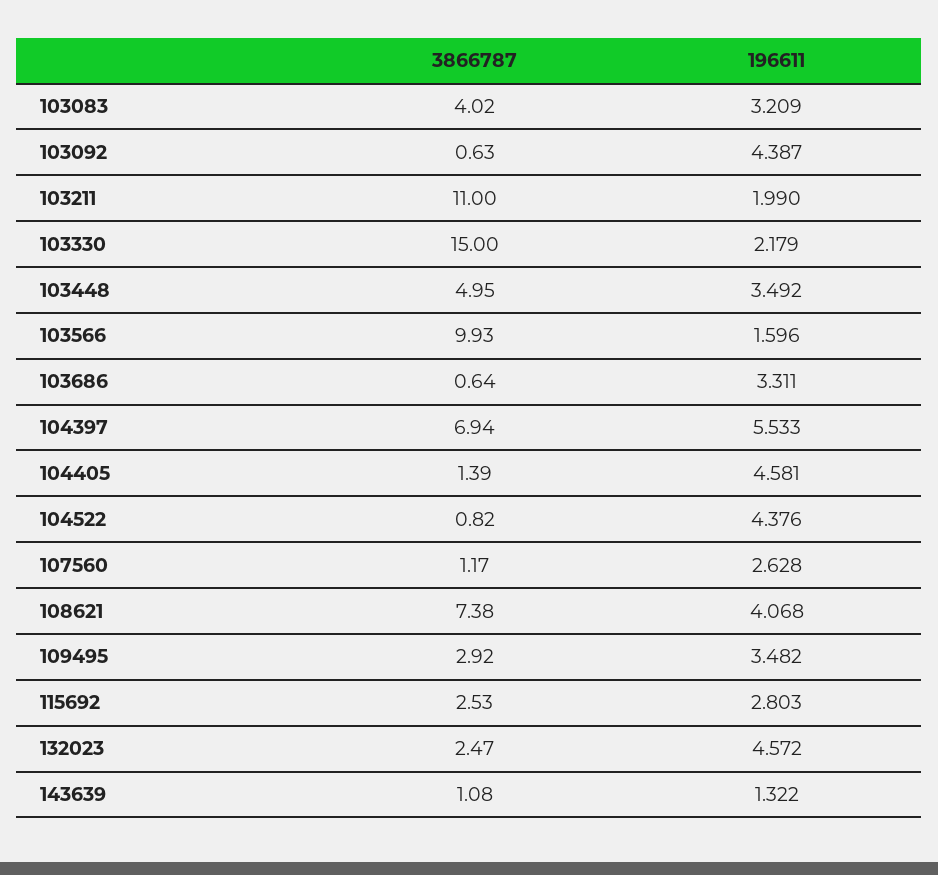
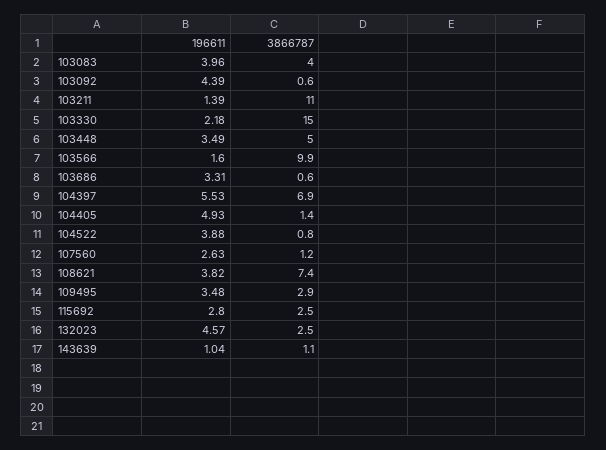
  {
    "3866787": {
      "103083": 4.02,
      "103092": 0.63,
      "103211": 11,
      "103330": 15,
      "103448": 4.95,
      "103566": 9.93,
      "103686": 0.64,
      "104397": 6.94,
      "104405": 1.39,
      "104522": 0.82,
      "107560": 1.17,
      "108621": 7.38,
      "109495": 2.92,
      "115692": 2.53,
      "132023": 2.47,
      "143639": 1.08
    },
    "196611": {
-     "103083": 3.209,
+     "103083": 3.96,
      "103092": 4.387,
-     "103211": 1.99,
+     "103211": 1.39,
      "103330": 2.179,
      "103448": 3.492,
      "103566": 1.596,
      "103686": 3.311,
      "104397": 5.533,
-     "104405": 4.581,
+     "104405": 4.93,
-     "104522": 4.376,
+     "104522": 3.88,
      "107560": 2.628,
-     "108621": 4.068,
+     "108621": 3.82,
      "109495": 3.482,
      "115692": 2.803,
      "132023": 4.572,
-     "143639": 1.322
+     "143639": 1.04
    }
  }

